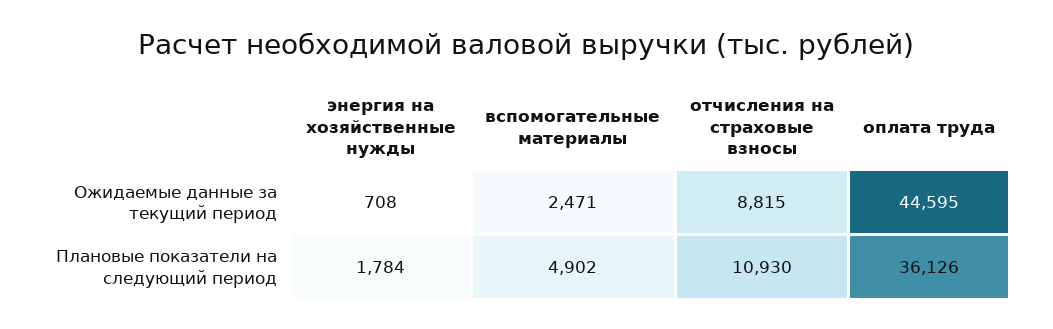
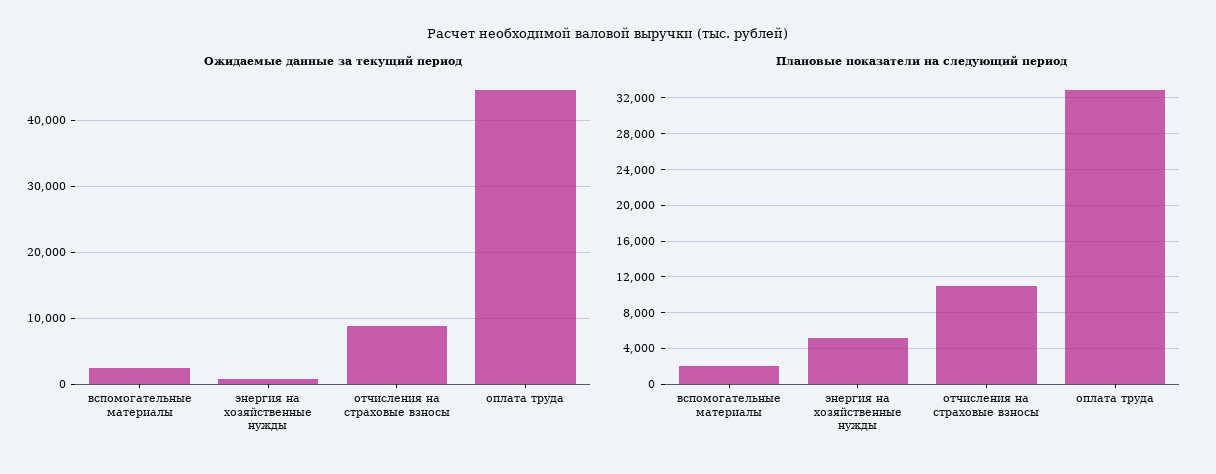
  {
    "Ожидаемые данные за текущий период": {
      "энергия на хозяйственные нужды": 708,
      "вспомогательные материалы": 2471,
      "отчисления на страховые взносы": 8815,
      "оплата труда": 44595
    },
    "Плановые показатели на следующий период": {
-     "энергия на хозяйственные нужды": 1784,
+     "энергия на хозяйственные нужды": 5000,
-     "вспомогательные материалы": 4902,
+     "вспомогательные материалы": 2000,
      "отчисления на страховые взносы": 10930,
-     "оплата труда": 36126
+     "оплата труда": 33000
    }
  }

